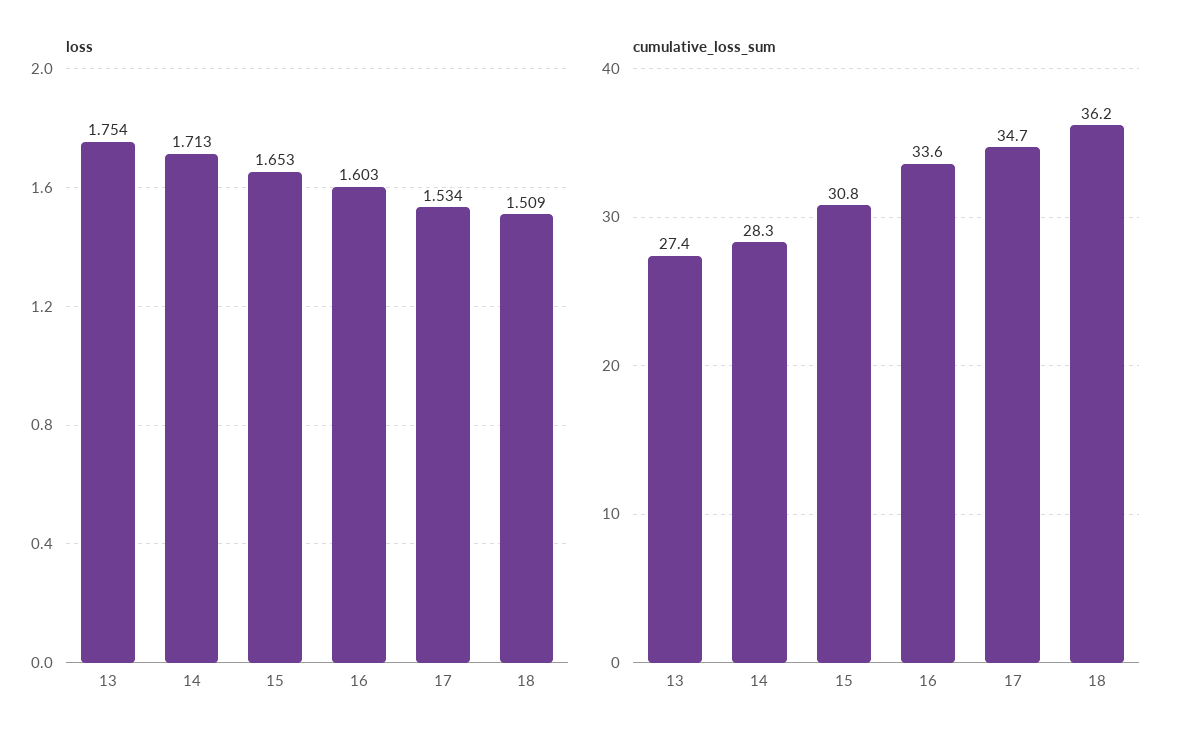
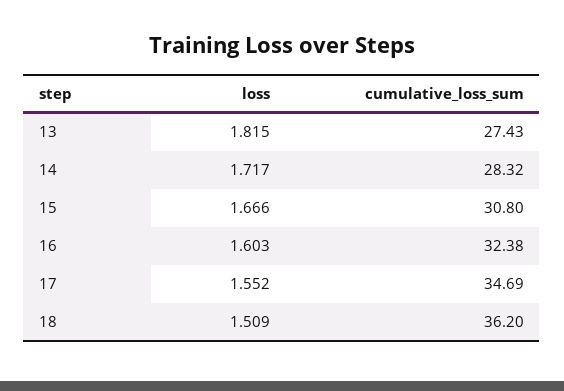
  {
    "loss": {
-     "13": 1.754,
+     "13": 1.815,
-     "14": 1.713,
+     "14": 1.717,
-     "15": 1.653,
+     "15": 1.666,
      "16": 1.603,
-     "17": 1.534,
+     "17": 1.552,
      "18": 1.509
    },
    "cumulative_loss_sum": {
      "13": 27.43,
      "14": 28.32,
      "15": 30.8,
-     "16": 33.6,
+     "16": 32.38,
      "17": 34.69,
      "18": 36.2
    }
  }

